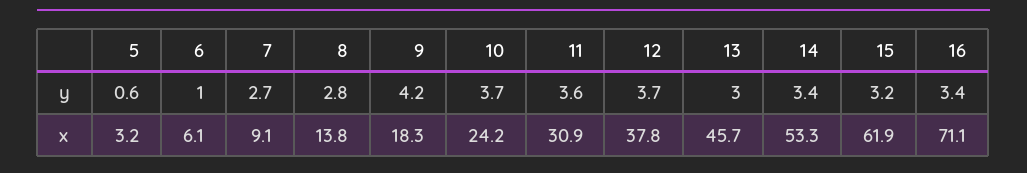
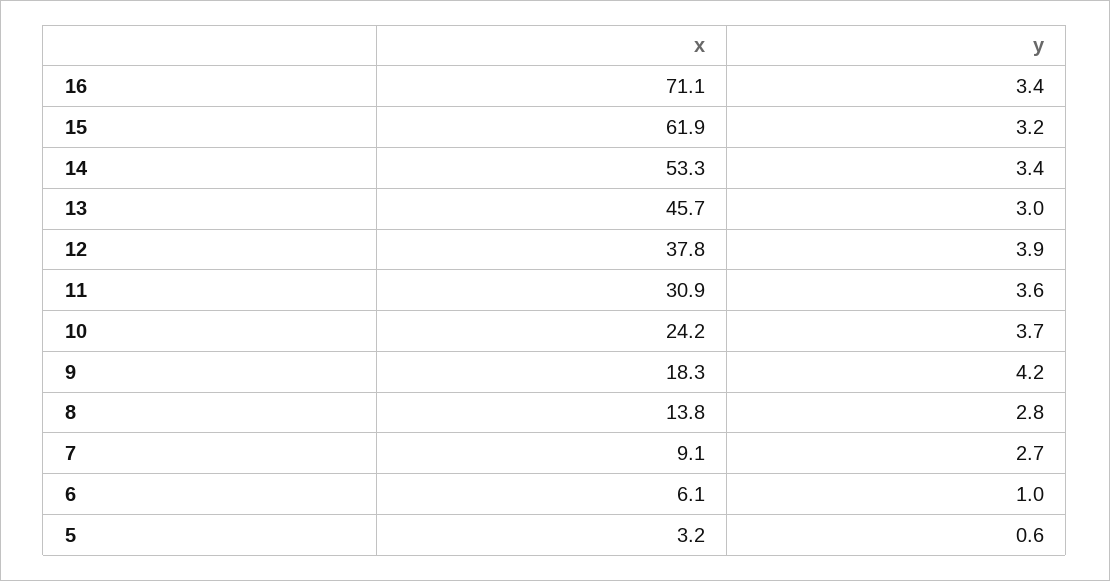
  {
    "5": {
      "y": 0.6,
      "x": 3.2
    },
    "6": {
      "y": 1,
      "x": 6.1
    },
    "7": {
      "y": 2.7,
      "x": 9.1
    },
    "8": {
      "y": 2.8,
      "x": 13.8
    },
    "9": {
      "y": 4.2,
      "x": 18.3
    },
    "10": {
      "y": 3.7,
      "x": 24.2
    },
    "11": {
      "y": 3.6,
      "x": 30.9
    },
    "12": {
-     "y": 3.7,
+     "y": 3.9,
      "x": 37.8
    },
    "13": {
      "y": 3,
      "x": 45.7
    },
    "14": {
      "y": 3.4,
      "x": 53.3
    },
    "15": {
      "y": 3.2,
      "x": 61.9
    },
    "16": {
      "y": 3.4,
      "x": 71.1
    }
  }

